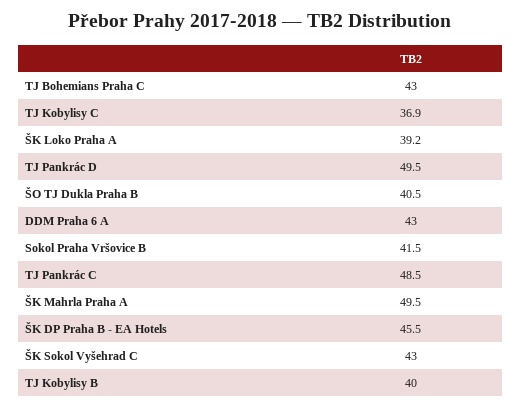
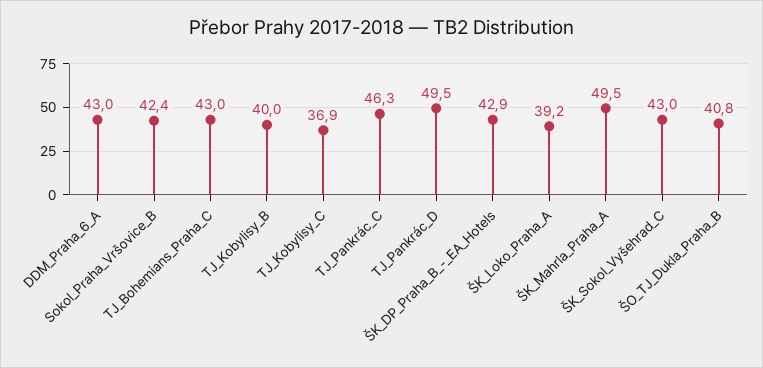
  {
    "TJ Bohemians Praha C": 43,
    "TJ Kobylisy C": 36.9,
    "ŠK Loko Praha A": 39.2,
    "TJ Pankrác D": 49.5,
-   "ŠO TJ Dukla Praha B": 40.5,
+   "ŠO TJ Dukla Praha B": 40.8,
    "DDM Praha 6 A": 43,
-   "Sokol Praha Vršovice B": 41.5,
+   "Sokol Praha Vršovice B": 42.4,
-   "TJ Pankrác C": 48.5,
+   "TJ Pankrác C": 46.3,
    "ŠK Mahrla Praha A": 49.5,
-   "ŠK DP Praha B - EA Hotels": 45.5,
+   "ŠK DP Praha B - EA Hotels": 42.9,
    "ŠK Sokol Vyšehrad C": 43,
    "TJ Kobylisy B": 40
  }

